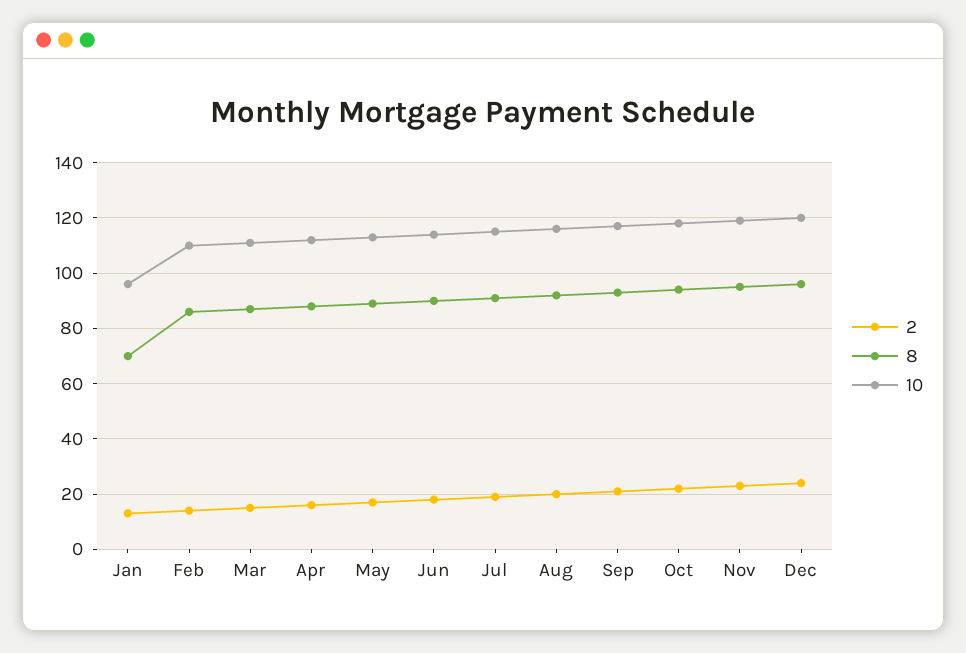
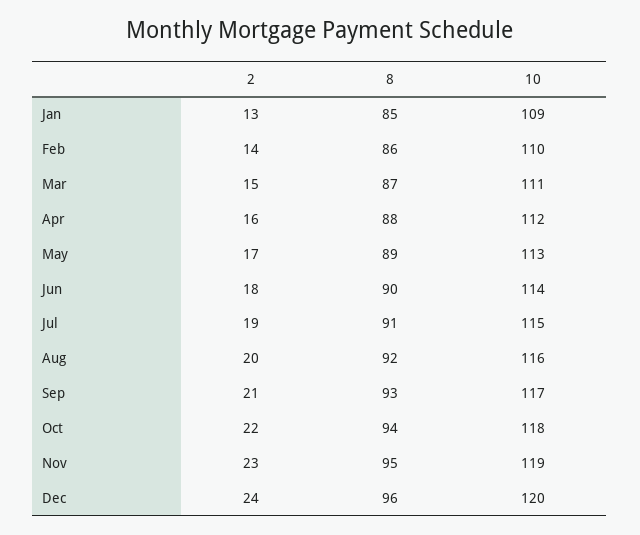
  {
    "2": {
      "Jan": 13,
      "Feb": 14,
      "Mar": 15,
      "Apr": 16,
      "May": 17,
      "Jun": 18,
      "Jul": 19,
      "Aug": 20,
      "Sep": 21,
      "Oct": 22,
      "Nov": 23,
      "Dec": 24
    },
    "8": {
-     "Jan": 70,
+     "Jan": 85,
      "Feb": 86,
      "Mar": 87,
      "Apr": 88,
      "May": 89,
      "Jun": 90,
      "Jul": 91,
      "Aug": 92,
      "Sep": 93,
      "Oct": 94,
      "Nov": 95,
      "Dec": 96
    },
    "10": {
-     "Jan": 95,
+     "Jan": 109,
      "Feb": 110,
      "Mar": 111,
      "Apr": 112,
      "May": 113,
      "Jun": 114,
      "Jul": 115,
      "Aug": 116,
      "Sep": 117,
      "Oct": 118,
      "Nov": 119,
      "Dec": 120
    }
  }

